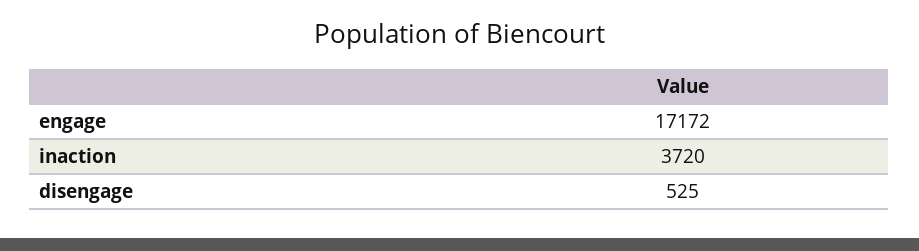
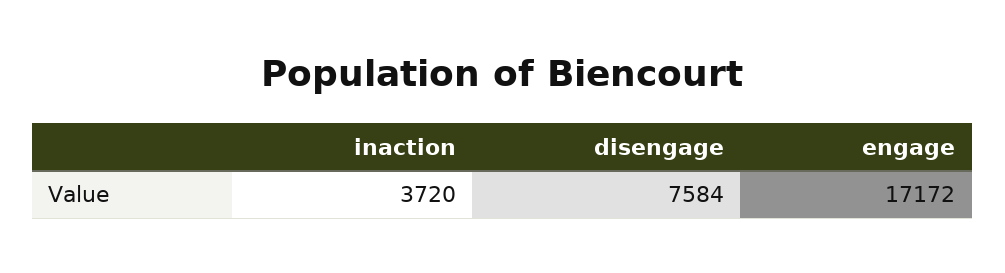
  {
    "engage": 17172,
    "inaction": 3720,
-   "disengage": 525
+   "disengage": 7584
  }

